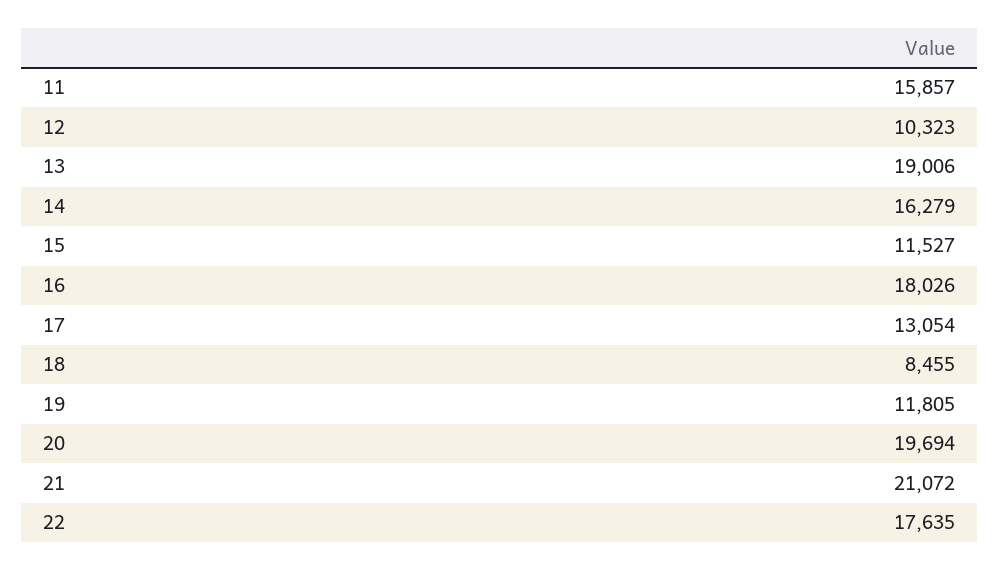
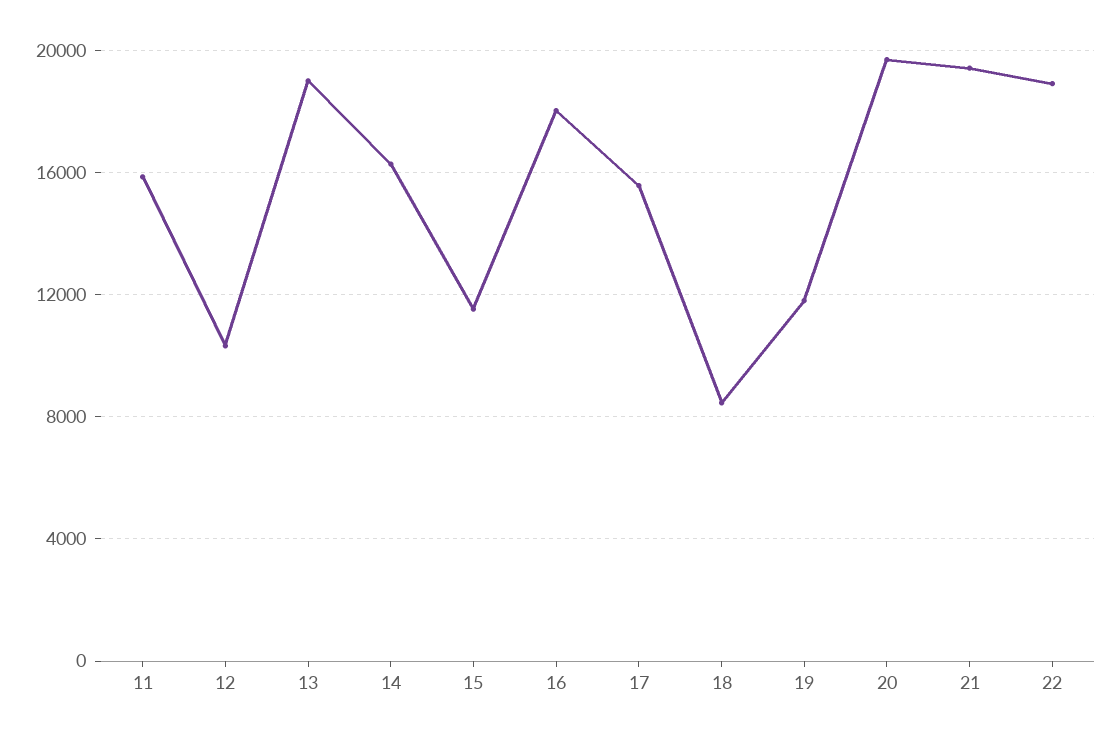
  {
    "11": 15857,
    "12": 10323,
    "13": 19006,
    "14": 16279,
    "15": 11527,
    "16": 18026,
-   "17": 13054,
+   "17": 15500,
    "18": 8455,
    "19": 11805,
    "20": 19694,
-   "21": 21072,
+   "21": 19500,
-   "22": 17635
+   "22": 19000
  }

